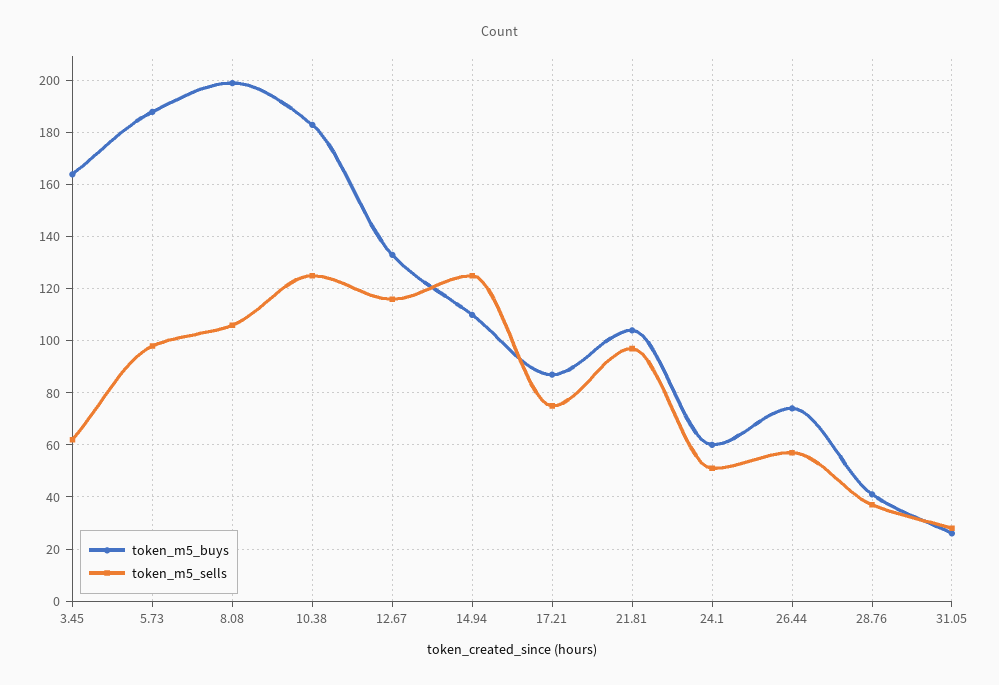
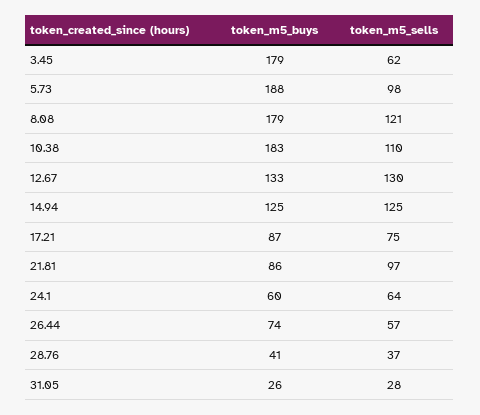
  {
    "token_m5_buys": {
-     "3.45": 165,
+     "3.45": 179,
      "5.73": 188,
-     "8.08": 200,
+     "8.08": 179,
      "10.38": 183,
      "12.67": 133,
-     "14.94": 110,
+     "14.94": 125,
      "17.21": 87,
-     "21.81": 105,
+     "21.81": 86,
      "24.1": 60,
      "26.44": 74,
      "28.76": 41,
      "31.05": 26
    },
    "token_m5_sells": {
      "3.45": 62,
      "5.73": 98,
-     "8.08": 105,
+     "8.08": 121,
-     "10.38": 125,
+     "10.38": 110,
-     "12.67": 115,
+     "12.67": 130,
      "14.94": 125,
      "17.21": 75,
      "21.81": 97,
-     "24.1": 50,
+     "24.1": 64,
      "26.44": 57,
      "28.76": 37,
      "31.05": 28
    }
  }

